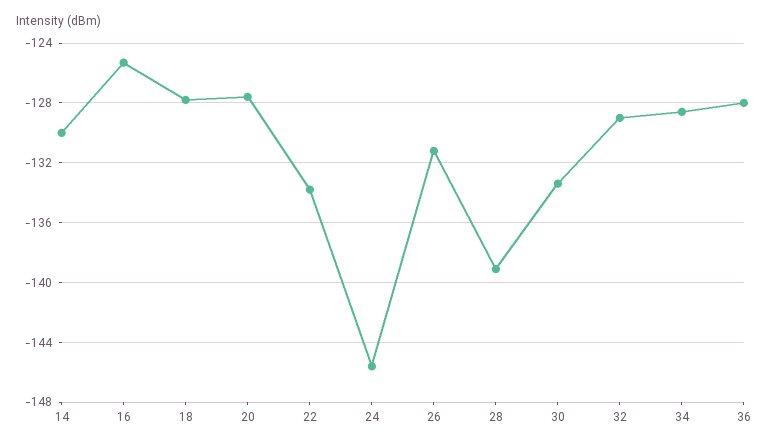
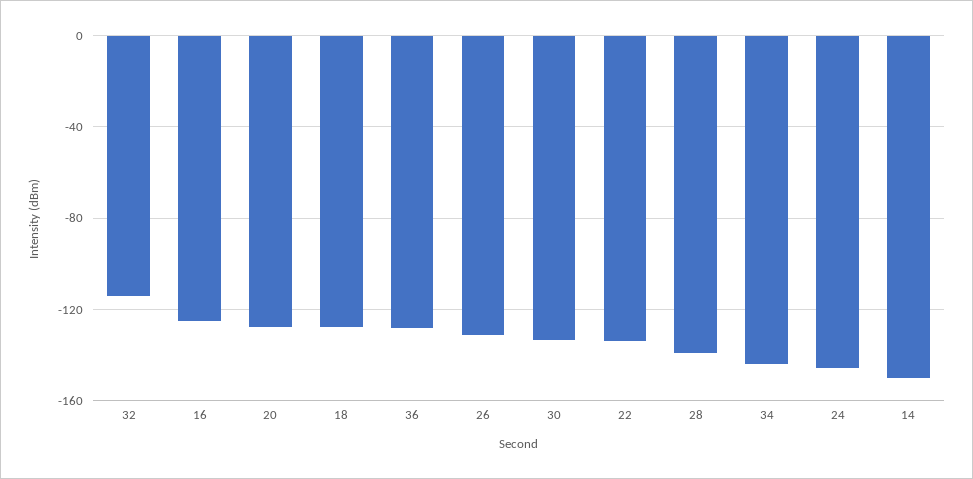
  {
-   "14": -130,
+   "14": -150,
    "16": -125.5,
    "18": -128,
    "20": -127.5,
    "22": -134,
    "24": -145.5,
    "26": -131,
    "28": -139,
    "30": -133.5,
-   "32": -129,
+   "32": -115,
-   "34": -128.5,
+   "34": -145,
    "36": -128
  }

